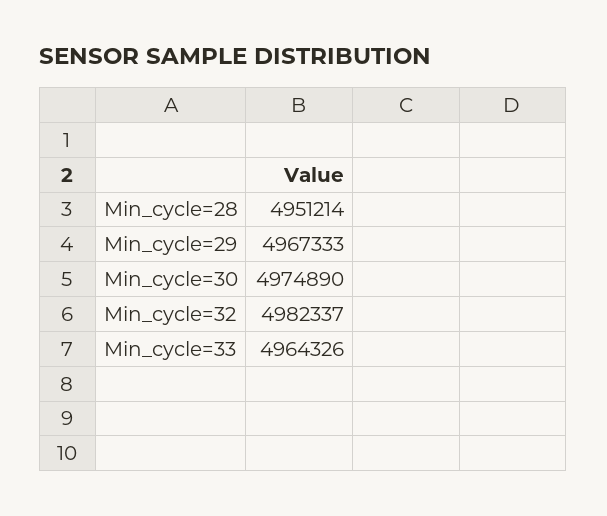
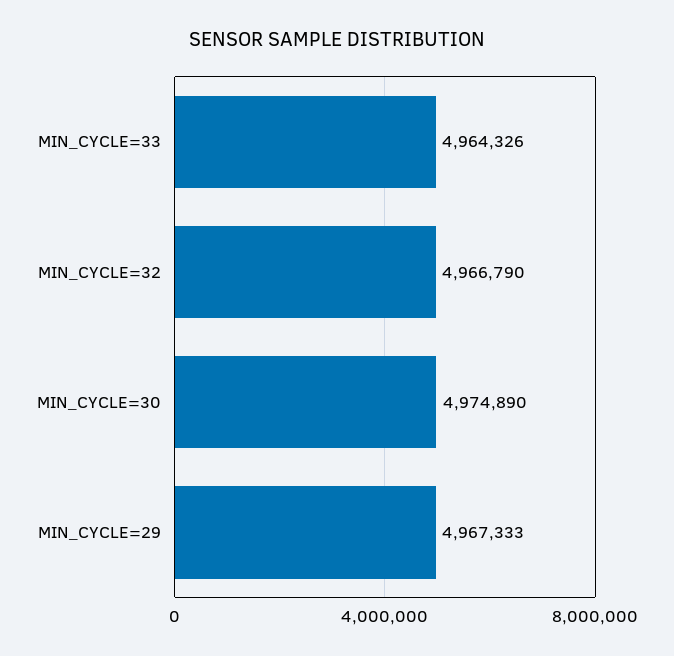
  {
-   "Min_cycle=28": 4951214,
    "Min_cycle=29": 4967333,
    "Min_cycle=30": 4974890,
-   "Min_cycle=32": 4982337,
+   "Min_cycle=32": 4966790,
    "Min_cycle=33": 4964326
  }

